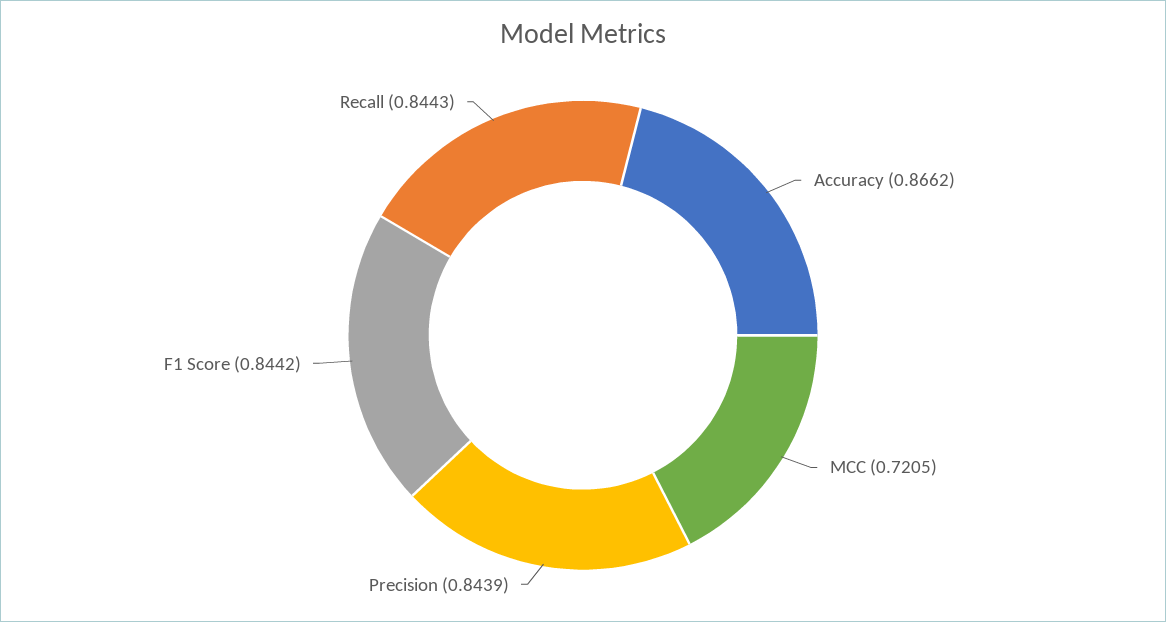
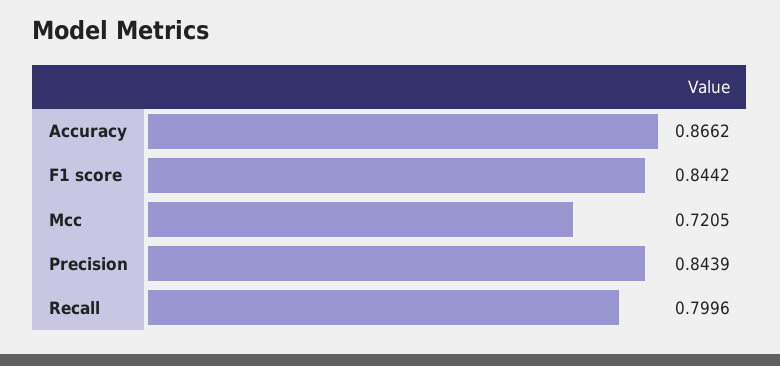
  {
    "Accuracy": 0.8662,
    "MCC": 0.7205,
    "Precision": 0.8439,
    "F1 Score": 0.8442,
-   "Recall": 0.8443
+   "Recall": 0.7996
  }

